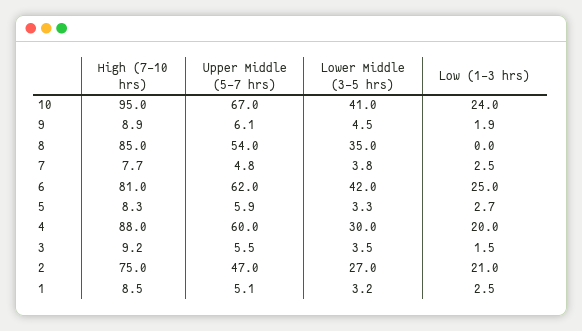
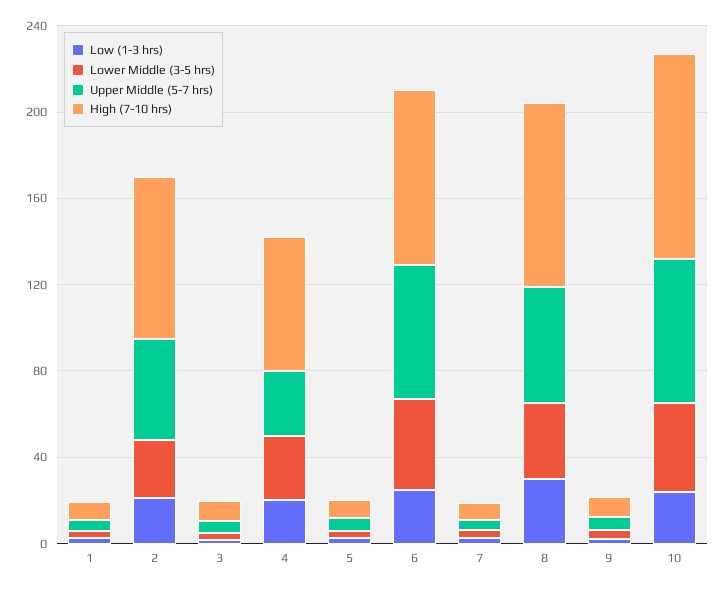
  {
    "High (7-10 hrs)": {
      "10": 95,
      "9": 8.9,
      "8": 85,
      "7": 7.7,
      "6": 81,
      "5": 8.3,
-     "4": 88,
+     "4": 60,
      "3": 9.2,
      "2": 75,
      "1": 8.5
    },
    "Upper Middle (5-7 hrs)": {
      "10": 67,
      "9": 6.1,
      "8": 54,
      "7": 4.8,
      "6": 62,
      "5": 5.9,
-     "4": 60,
+     "4": 30,
      "3": 5.5,
      "2": 47,
      "1": 5.1
    },
    "Lower Middle (3-5 hrs)": {
      "10": 41,
      "9": 4.5,
      "8": 35,
      "7": 3.8,
      "6": 42,
      "5": 3.3,
      "4": 30,
      "3": 3.5,
      "2": 27,
      "1": 3.2
    },
    "Low (1-3 hrs)": {
      "10": 24,
      "9": 1.9,
-     "8": 0,
+     "8": 30,
      "7": 2.5,
      "6": 25,
      "5": 2.7,
      "4": 20,
      "3": 1.5,
      "2": 21,
      "1": 2.5
    }
  }

